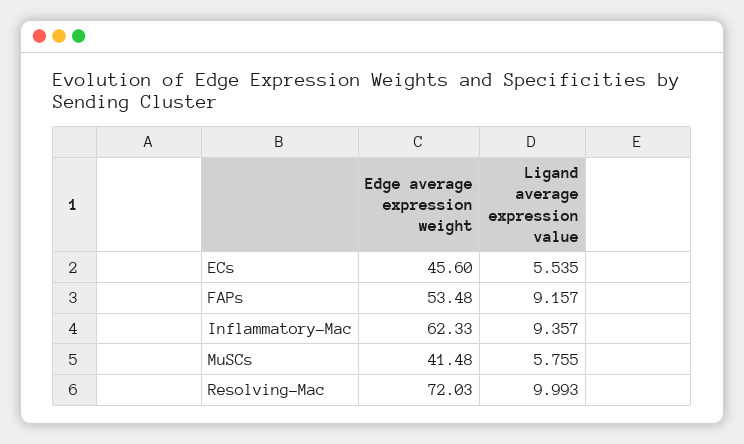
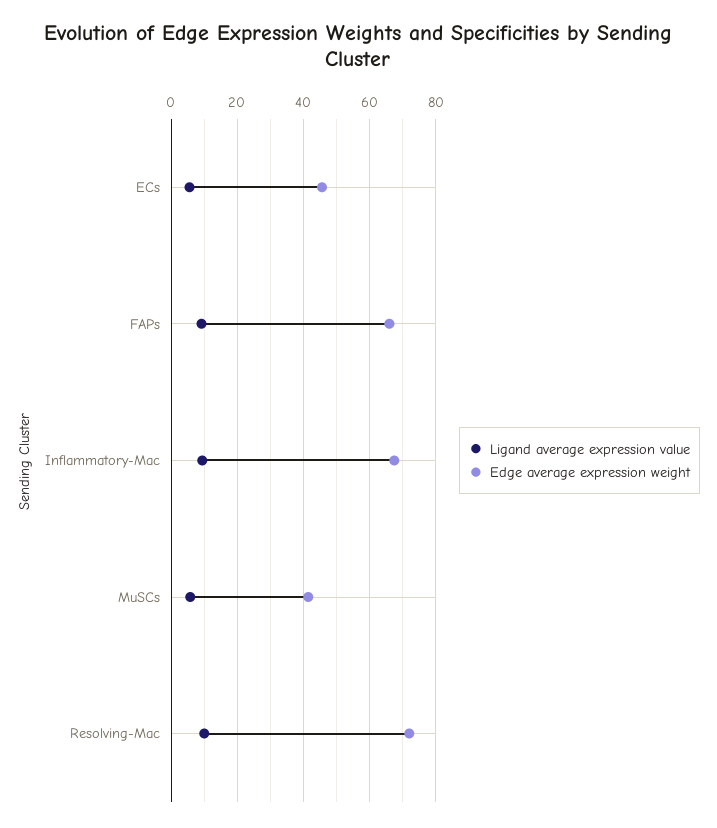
  {
    "Edge average expression weight": {
      "ECs": 45.6,
-     "FAPs": 53.48,
+     "FAPs": 66,
-     "Inflammatory-Mac": 62.33,
+     "Inflammatory-Mac": 68,
      "MuSCs": 41.48,
      "Resolving-Mac": 72.03
    },
    "Ligand average expression value": {
      "ECs": 5.535,
      "FAPs": 9.157,
      "Inflammatory-Mac": 9.357,
      "MuSCs": 5.755,
      "Resolving-Mac": 9.993
    }
  }

